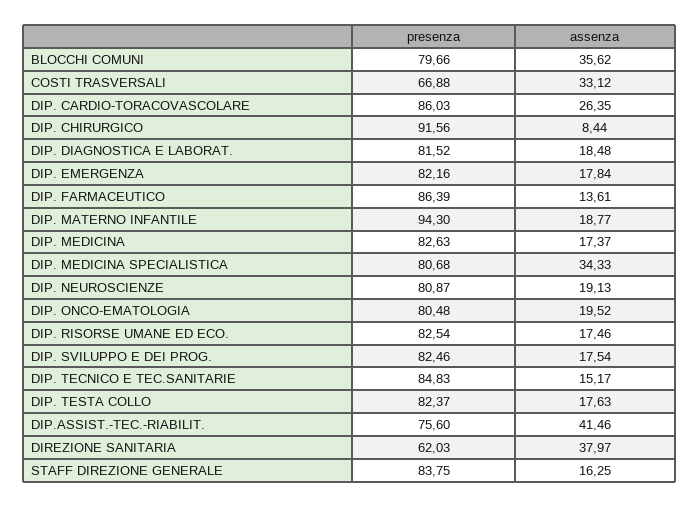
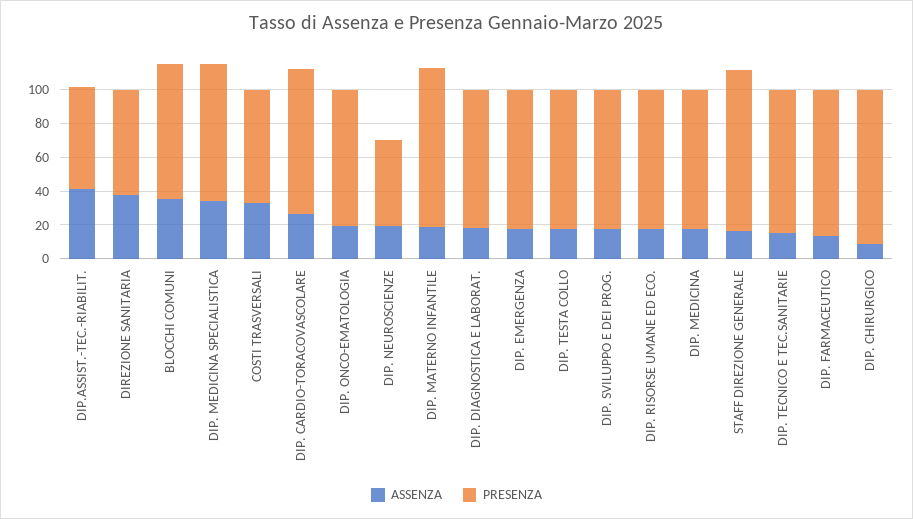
  {
    "presenza": {
      "BLOCCHI COMUNI": 79.66,
      "COSTI TRASVERSALI": 66.88,
      "DIP. CARDIO-TORACOVASCOLARE": 86.03,
      "DIP. CHIRURGICO": 91.56,
      "DIP. DIAGNOSTICA E LABORAT.": 81.52,
      "DIP. EMERGENZA": 82.16,
      "DIP. FARMACEUTICO": 86.39,
      "DIP. MATERNO INFANTILE": 94.3,
      "DIP. MEDICINA": 82.63,
      "DIP. MEDICINA SPECIALISTICA": 80.68,
-     "DIP. NEUROSCIENZE": 80.87,
+     "DIP. NEUROSCIENZE": 50,
      "DIP. ONCO-EMATOLOGIA": 80.48,
      "DIP. RISORSE UMANE ED ECO.": 82.54,
      "DIP. SVILUPPO E DEI PROG.": 82.46,
      "DIP. TECNICO E TEC.SANITARIE": 84.83,
      "DIP. TESTA COLLO": 82.37,
-     "DIP.ASSIST.-TEC.-RIABILIT.": 75.6,
+     "DIP.ASSIST.-TEC.-RIABILIT.": 60,
      "DIREZIONE SANITARIA": 62.03,
-     "STAFF DIREZIONE GENERALE": 83.75
+     "STAFF DIREZIONE GENERALE": 95
    },
    "assenza": {
      "BLOCCHI COMUNI": 35.62,
      "COSTI TRASVERSALI": 33.12,
      "DIP. CARDIO-TORACOVASCOLARE": 26.35,
      "DIP. CHIRURGICO": 8.44,
      "DIP. DIAGNOSTICA E LABORAT.": 18.48,
      "DIP. EMERGENZA": 17.84,
      "DIP. FARMACEUTICO": 13.61,
      "DIP. MATERNO INFANTILE": 18.77,
      "DIP. MEDICINA": 17.37,
      "DIP. MEDICINA SPECIALISTICA": 34.33,
      "DIP. NEUROSCIENZE": 19.13,
      "DIP. ONCO-EMATOLOGIA": 19.52,
      "DIP. RISORSE UMANE ED ECO.": 17.46,
      "DIP. SVILUPPO E DEI PROG.": 17.54,
      "DIP. TECNICO E TEC.SANITARIE": 15.17,
      "DIP. TESTA COLLO": 17.63,
      "DIP.ASSIST.-TEC.-RIABILIT.": 41.46,
      "DIREZIONE SANITARIA": 37.97,
      "STAFF DIREZIONE GENERALE": 16.25
    }
  }

